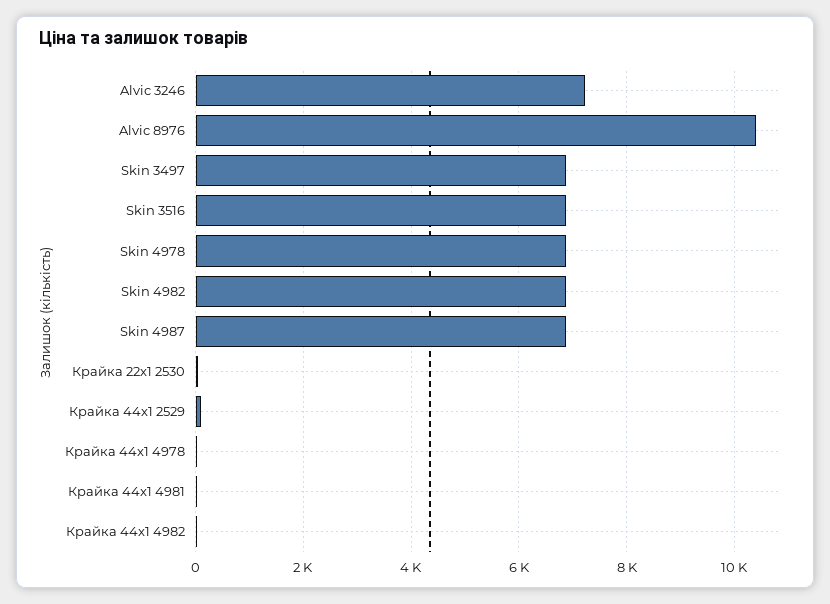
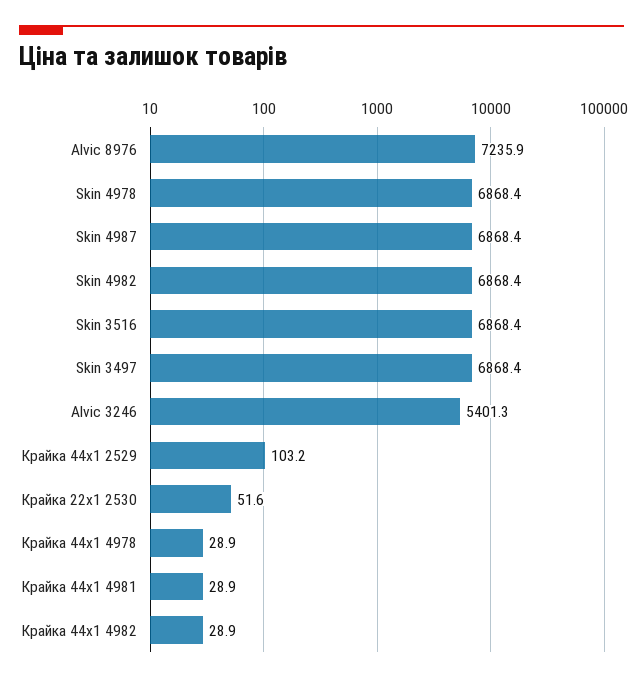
  {
-   "Alvic 3246": 7200,
+   "Alvic 3246": 5401.3,
-   "Alvic 8976": 10400,
+   "Alvic 8976": 7235.9,
    "Skin 3497": 6868.4,
    "Skin 3516": 6868.4,
    "Skin 4978": 6868.4,
    "Skin 4982": 6868.4,
    "Skin 4987": 6868.4,
    "Крайка 22x1 2530": 51.6,
    "Крайка 44x1 2529": 103.2,
    "Крайка 44x1 4978": 28.9,
    "Крайка 44x1 4981": 28.9,
    "Крайка 44x1 4982": 28.9
  }

